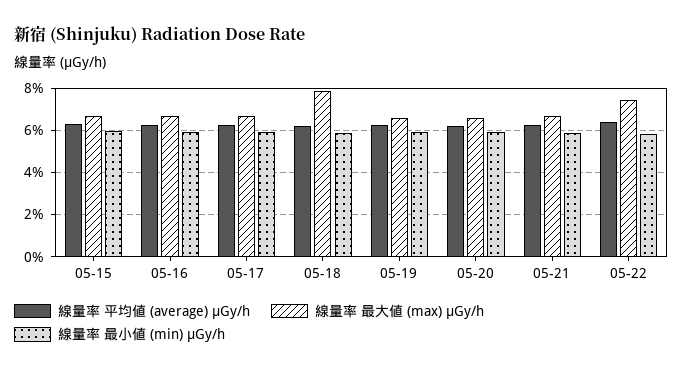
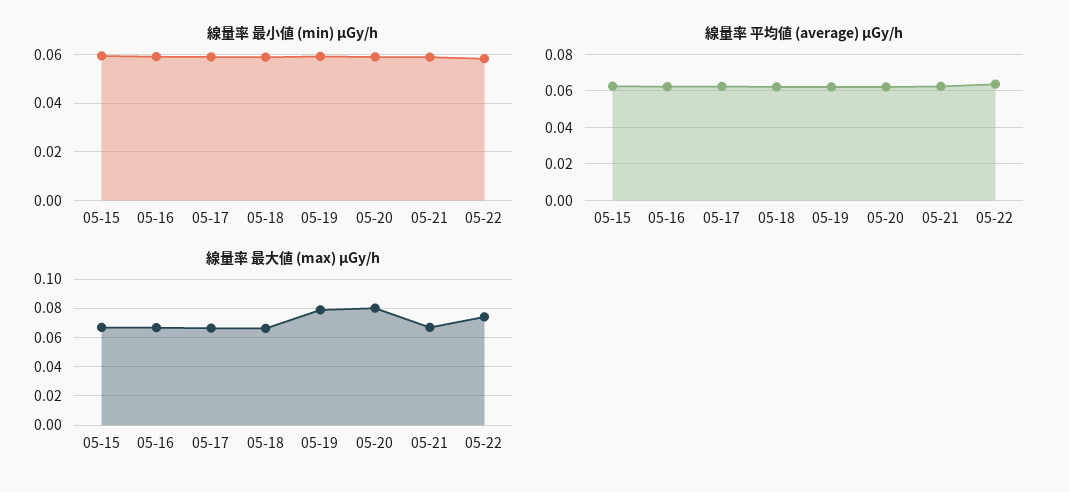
  {
    "線量率 平均値 (average) μGy/h": {
      "05-15": 0.065,
      "05-16": 0.06,
      "05-17": 0.065,
      "05-18": 0.06,
      "05-19": 0.06,
      "05-20": 0.06,
      "05-21": 0.065,
      "05-22": 0.065
    },
    "線量率 最大値 (max) μGy/h": {
      "05-15": 0.065,
      "05-16": 0.065,
      "05-17": 0.065,
-     "05-18": 0.08,
+     "05-18": 0.065,
-     "05-19": 0.065,
+     "05-19": 0.08,
-     "05-20": 0.065,
+     "05-20": 0.08,
      "05-21": 0.065,
      "05-22": 0.075
    },
    "線量率 最小値 (min) μGy/h": {
      "05-15": 0.06,
      "05-16": 0.06,
      "05-17": 0.06,
      "05-18": 0.06,
      "05-19": 0.06,
      "05-20": 0.06,
      "05-21": 0.06,
      "05-22": 0.0575
    }
  }

